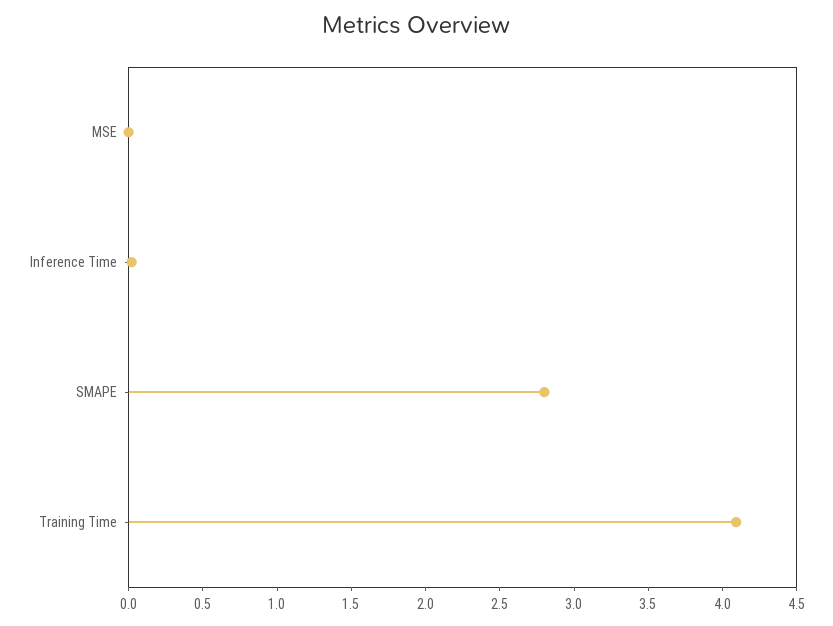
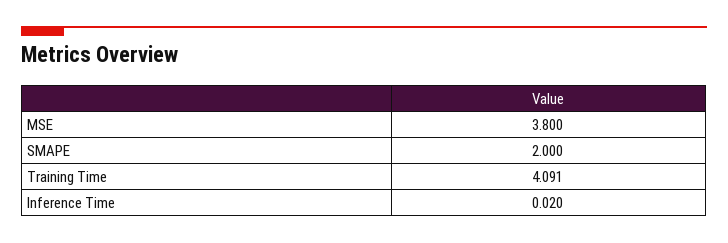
  {
-   "MSE": 0,
+   "MSE": 3.8,
    "Inference Time": 0.02,
-   "SMAPE": 2.8,
+   "SMAPE": 2,
    "Training Time": 4.091
  }

